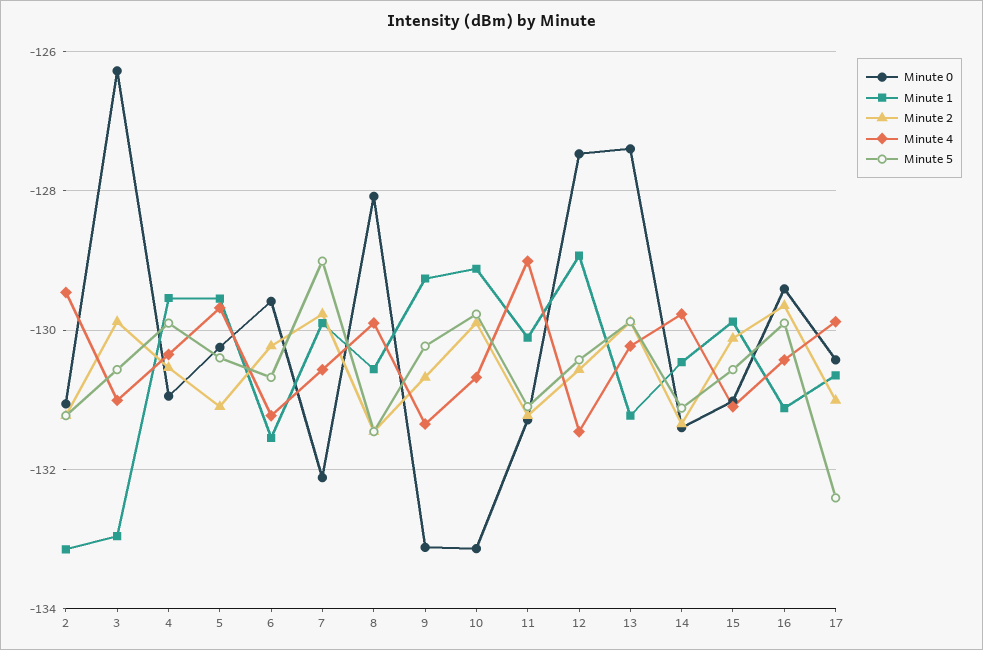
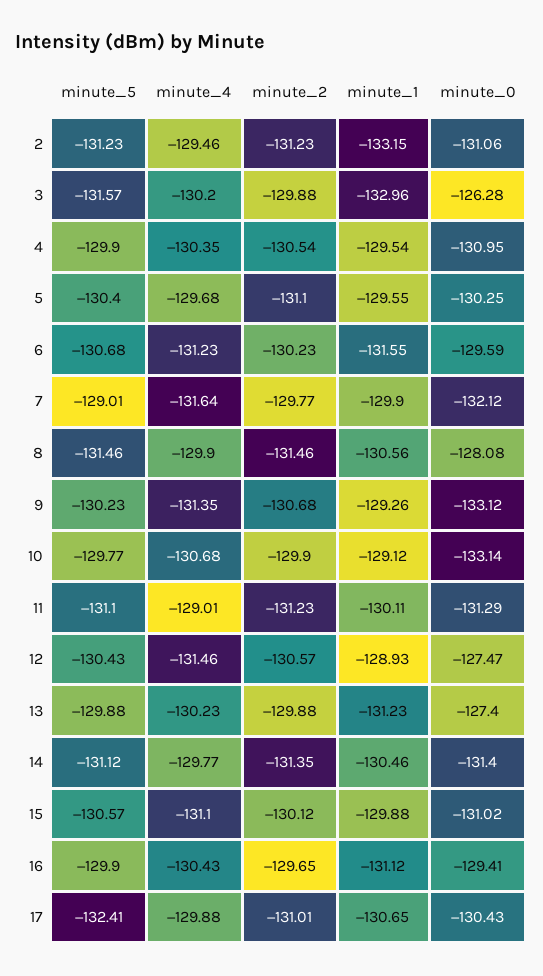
  {
    "Minute 0": {
      "2": -131.06,
      "3": -126.28,
      "4": -130.95,
      "5": -130.25,
      "6": -129.59,
      "7": -132.12,
      "8": -128.08,
      "9": -133.12,
      "10": -133.14,
      "11": -131.29,
      "12": -127.47,
      "13": -127.4,
      "14": -131.4,
      "15": -131.02,
      "16": -129.41,
      "17": -130.43
    },
    "Minute 1": {
      "2": -133.15,
      "3": -132.96,
      "4": -129.54,
      "5": -129.55,
      "6": -131.55,
      "7": -129.9,
      "8": -130.56,
      "9": -129.26,
      "10": -129.12,
      "11": -130.11,
      "12": -128.93,
      "13": -131.23,
      "14": -130.46,
      "15": -129.88,
      "16": -131.12,
      "17": -130.65
    },
    "Minute 2": {
      "2": -131.23,
      "3": -129.88,
      "4": -130.54,
      "5": -131.1,
      "6": -130.23,
      "7": -129.77,
      "8": -131.46,
      "9": -130.68,
      "10": -129.9,
      "11": -131.23,
      "12": -130.57,
      "13": -129.88,
      "14": -131.35,
      "15": -130.12,
      "16": -129.65,
      "17": -131.01
    },
    "Minute 4": {
      "2": -129.46,
-     "3": -131,
+     "3": -130.2,
      "4": -130.35,
      "5": -129.68,
      "6": -131.23,
-     "7": -130.6,
+     "7": -131.64,
      "8": -129.9,
      "9": -131.35,
      "10": -130.68,
      "11": -129.01,
      "12": -131.46,
      "13": -130.23,
      "14": -129.77,
      "15": -131.1,
      "16": -130.43,
      "17": -129.88
    },
    "Minute 5": {
      "2": -131.23,
-     "3": -130.6,
+     "3": -131.57,
      "4": -129.9,
      "5": -130.4,
      "6": -130.68,
      "7": -129.01,
      "8": -131.46,
      "9": -130.23,
      "10": -129.77,
      "11": -131.1,
      "12": -130.43,
      "13": -129.88,
      "14": -131.12,
      "15": -130.57,
      "16": -129.9,
      "17": -132.41
    }
  }

